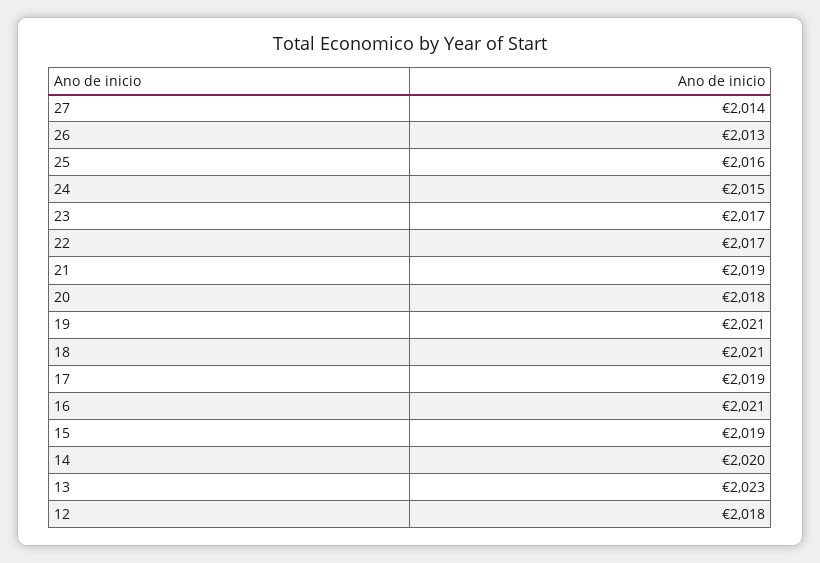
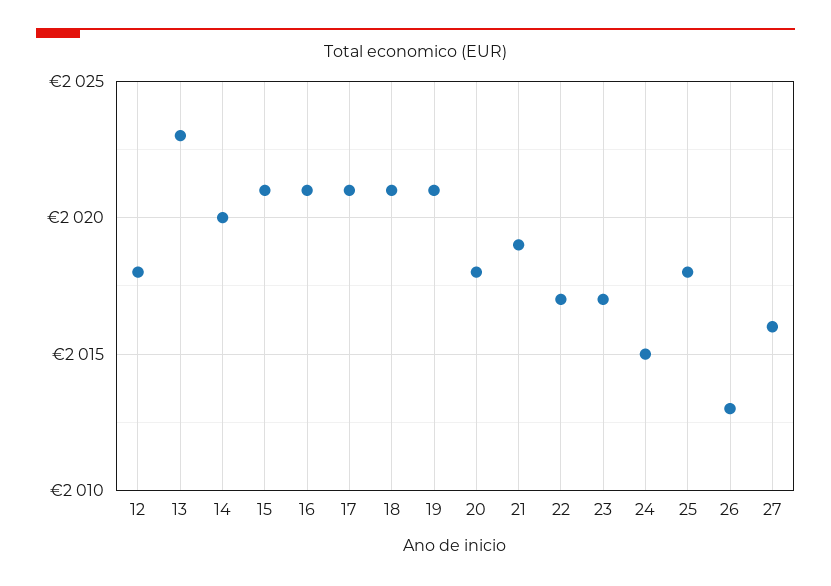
  {
-   "27": 2014,
+   "27": 2016,
    "26": 2013,
-   "25": 2016,
+   "25": 2018,
    "24": 2015,
    "23": 2017,
    "22": 2017,
    "21": 2019,
    "20": 2018,
    "19": 2021,
    "18": 2021,
-   "17": 2019,
+   "17": 2021,
    "16": 2021,
-   "15": 2019,
+   "15": 2021,
    "14": 2020,
    "13": 2023,
    "12": 2018
  }

